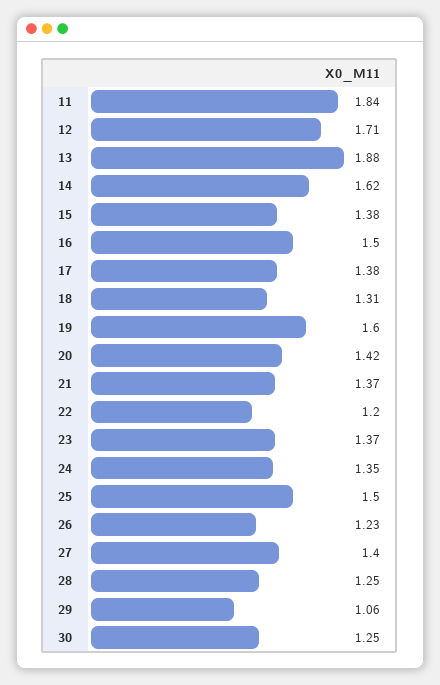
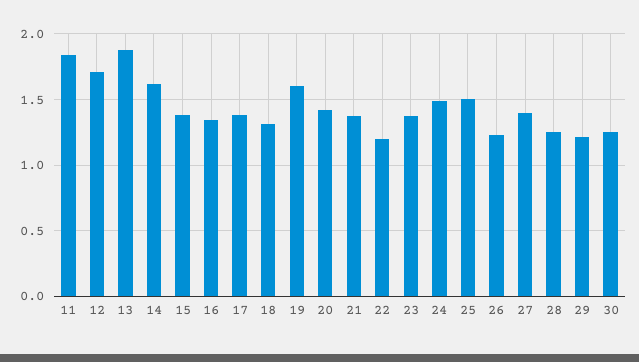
  {
    "11": 1.84,
    "12": 1.71,
    "13": 1.88,
    "14": 1.62,
    "15": 1.38,
-   "16": 1.5,
+   "16": 1.35,
    "17": 1.38,
    "18": 1.31,
    "19": 1.6,
    "20": 1.42,
    "21": 1.37,
    "22": 1.2,
    "23": 1.37,
-   "24": 1.35,
+   "24": 1.5,
    "25": 1.5,
    "26": 1.23,
    "27": 1.4,
    "28": 1.25,
-   "29": 1.06,
+   "29": 1.2,
    "30": 1.25
  }

